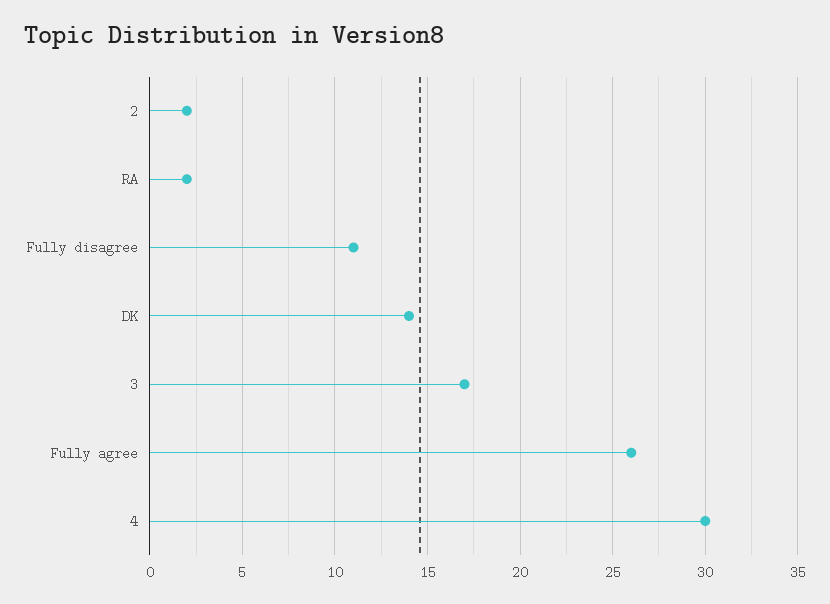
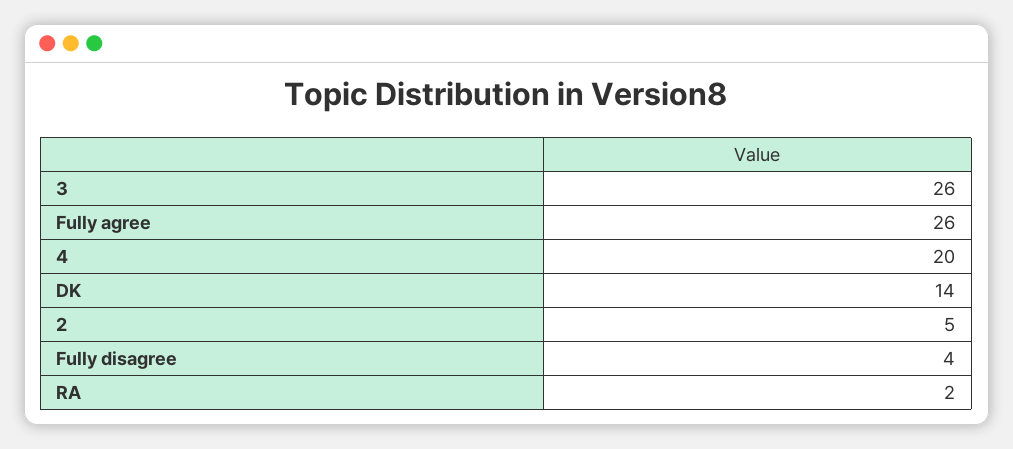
  {
-   "2": 2,
+   "2": 5,
    "RA": 2,
-   "Fully disagree": 11,
+   "Fully disagree": 4,
    "DK": 14,
-   "3": 17,
+   "3": 26,
    "Fully agree": 26,
-   "4": 30
+   "4": 20
  }

